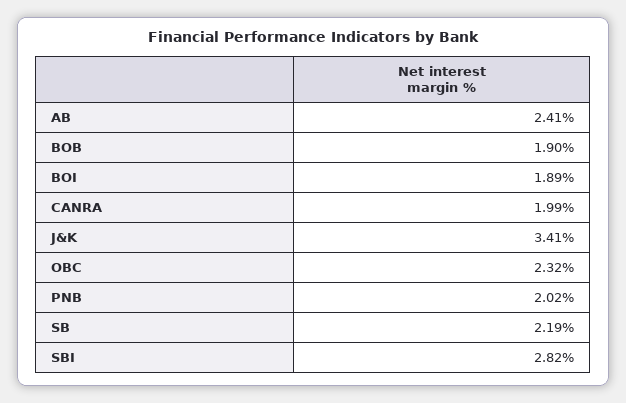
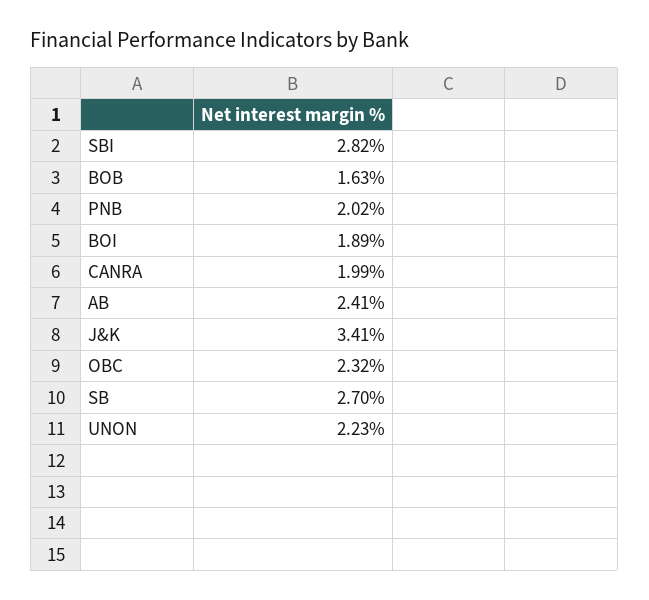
  {
    "AB": 2.41,
-   "BOB": 1.9,
+   "BOB": 1.63,
    "BOI": 1.89,
    "CANRA": 1.99,
    "J&K": 3.41,
    "OBC": 2.32,
    "PNB": 2.02,
-   "SB": 2.19,
+   "SB": 2.7,
-   "SBI": 2.82
+   "SBI": 2.82,
+   "UNON": 2.23
  }

